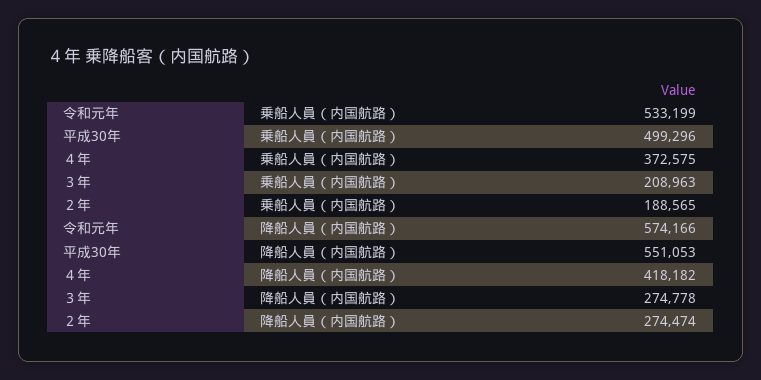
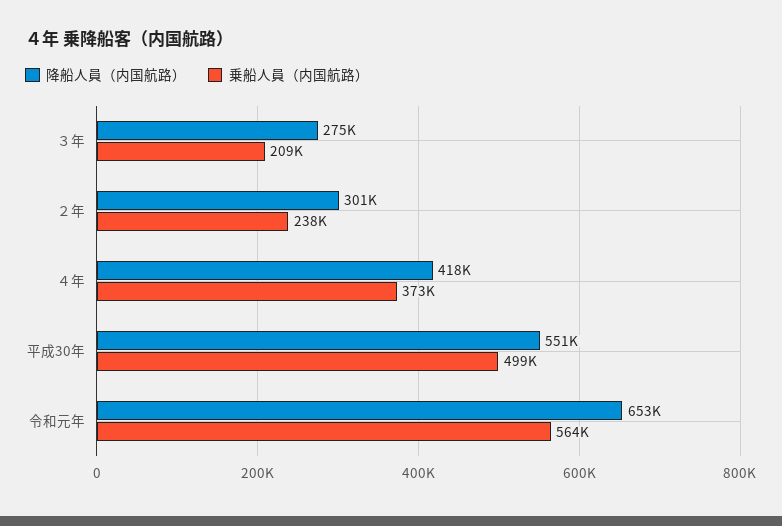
  {
    "乗船人員（内国航路）": {
-     "令和元年": 533199,
+     "令和元年": 564000,
      "平成30年": 499296,
      "４年": 372575,
      "３年": 208963,
-     "２年": 188565
+     "２年": 238000
    },
    "降船人員（内国航路）": {
-     "令和元年": 574166,
+     "令和元年": 653000,
      "平成30年": 551053,
      "４年": 418182,
      "３年": 274778,
-     "２年": 274474
+     "２年": 301000
    }
  }

